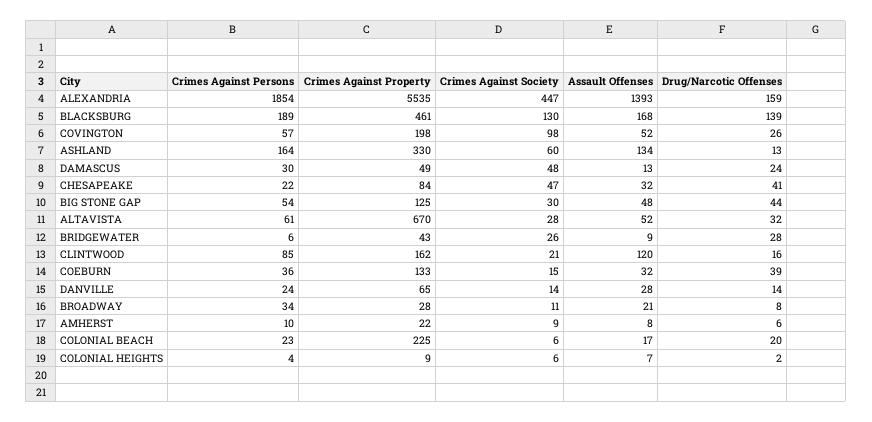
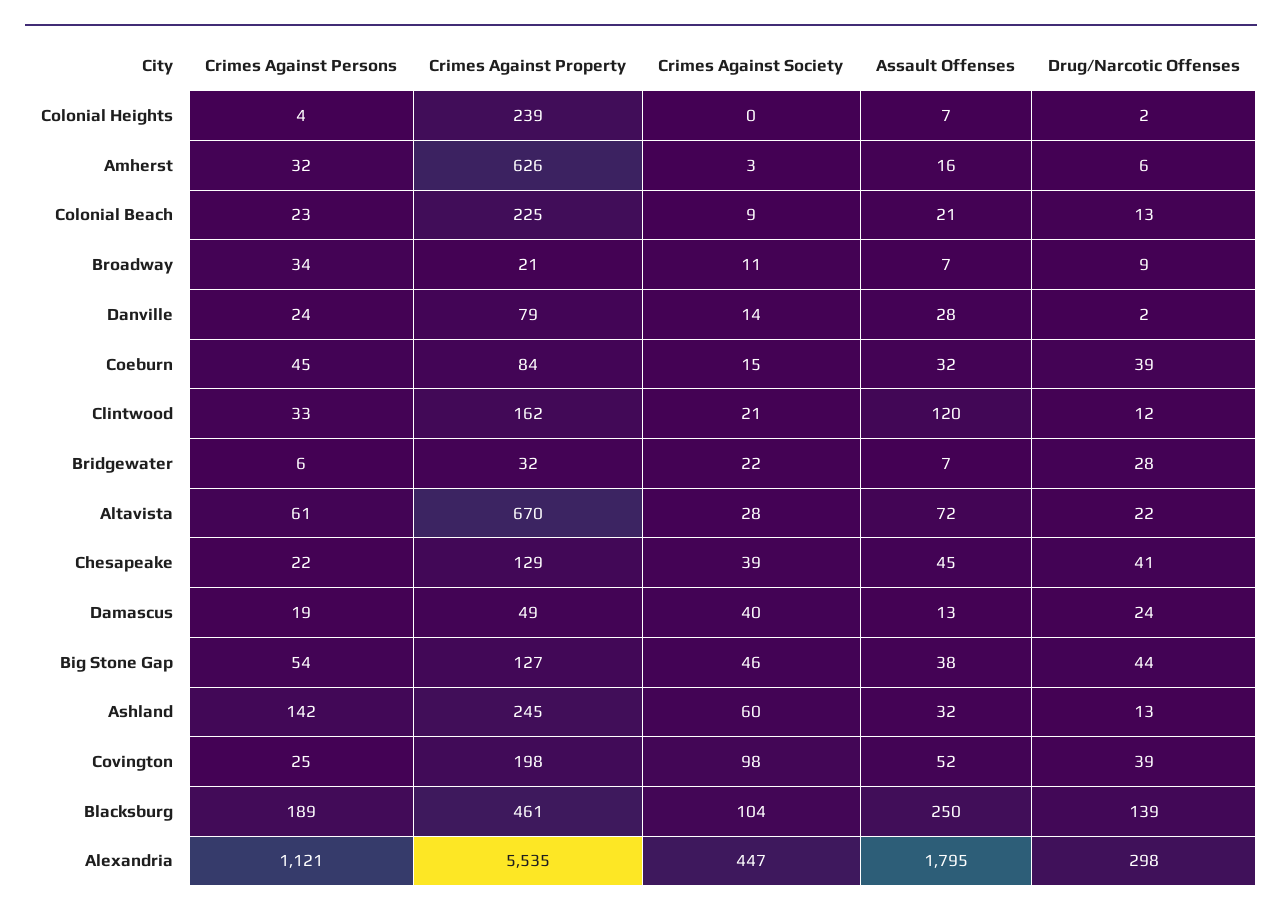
  {
    "Crimes Against Persons": {
-     "ALEXANDRIA": 1854,
+     "ALEXANDRIA": 1121,
      "BLACKSBURG": 189,
-     "COVINGTON": 57,
+     "COVINGTON": 25,
-     "ASHLAND": 164,
+     "ASHLAND": 142,
-     "DAMASCUS": 30,
+     "DAMASCUS": 19,
      "CHESAPEAKE": 22,
      "BIG STONE GAP": 54,
      "ALTAVISTA": 61,
      "BRIDGEWATER": 6,
-     "CLINTWOOD": 85,
+     "CLINTWOOD": 33,
-     "COEBURN": 36,
+     "COEBURN": 45,
      "DANVILLE": 24,
      "BROADWAY": 34,
-     "AMHERST": 10,
+     "AMHERST": 32,
      "COLONIAL BEACH": 23,
      "COLONIAL HEIGHTS": 4
    },
    "Crimes Against Property": {
      "ALEXANDRIA": 5535,
      "BLACKSBURG": 461,
      "COVINGTON": 198,
-     "ASHLAND": 330,
+     "ASHLAND": 245,
      "DAMASCUS": 49,
-     "CHESAPEAKE": 84,
+     "CHESAPEAKE": 129,
-     "BIG STONE GAP": 125,
+     "BIG STONE GAP": 127,
      "ALTAVISTA": 670,
-     "BRIDGEWATER": 43,
+     "BRIDGEWATER": 32,
      "CLINTWOOD": 162,
-     "COEBURN": 133,
+     "COEBURN": 84,
-     "DANVILLE": 65,
+     "DANVILLE": 79,
-     "BROADWAY": 28,
+     "BROADWAY": 21,
-     "AMHERST": 22,
+     "AMHERST": 626,
      "COLONIAL BEACH": 225,
-     "COLONIAL HEIGHTS": 9
+     "COLONIAL HEIGHTS": 239
    },
    "Crimes Against Society": {
      "ALEXANDRIA": 447,
-     "BLACKSBURG": 130,
+     "BLACKSBURG": 104,
      "COVINGTON": 98,
      "ASHLAND": 60,
-     "DAMASCUS": 48,
+     "DAMASCUS": 40,
-     "CHESAPEAKE": 47,
+     "CHESAPEAKE": 39,
-     "BIG STONE GAP": 30,
+     "BIG STONE GAP": 46,
      "ALTAVISTA": 28,
-     "BRIDGEWATER": 26,
+     "BRIDGEWATER": 22,
      "CLINTWOOD": 21,
      "COEBURN": 15,
      "DANVILLE": 14,
      "BROADWAY": 11,
-     "AMHERST": 9,
+     "AMHERST": 3,
-     "COLONIAL BEACH": 6,
+     "COLONIAL BEACH": 9,
-     "COLONIAL HEIGHTS": 6
+     "COLONIAL HEIGHTS": 0
    },
    "Assault Offenses": {
-     "ALEXANDRIA": 1393,
+     "ALEXANDRIA": 1795,
-     "BLACKSBURG": 168,
+     "BLACKSBURG": 250,
      "COVINGTON": 52,
-     "ASHLAND": 134,
+     "ASHLAND": 32,
      "DAMASCUS": 13,
-     "CHESAPEAKE": 32,
+     "CHESAPEAKE": 45,
-     "BIG STONE GAP": 48,
+     "BIG STONE GAP": 38,
-     "ALTAVISTA": 52,
+     "ALTAVISTA": 72,
-     "BRIDGEWATER": 9,
+     "BRIDGEWATER": 7,
      "CLINTWOOD": 120,
      "COEBURN": 32,
      "DANVILLE": 28,
-     "BROADWAY": 21,
+     "BROADWAY": 7,
-     "AMHERST": 8,
+     "AMHERST": 16,
-     "COLONIAL BEACH": 17,
+     "COLONIAL BEACH": 21,
      "COLONIAL HEIGHTS": 7
    },
    "Drug/Narcotic Offenses": {
-     "ALEXANDRIA": 159,
+     "ALEXANDRIA": 298,
      "BLACKSBURG": 139,
-     "COVINGTON": 26,
+     "COVINGTON": 39,
      "ASHLAND": 13,
      "DAMASCUS": 24,
      "CHESAPEAKE": 41,
      "BIG STONE GAP": 44,
-     "ALTAVISTA": 32,
+     "ALTAVISTA": 22,
      "BRIDGEWATER": 28,
-     "CLINTWOOD": 16,
+     "CLINTWOOD": 12,
      "COEBURN": 39,
-     "DANVILLE": 14,
+     "DANVILLE": 2,
-     "BROADWAY": 8,
+     "BROADWAY": 9,
      "AMHERST": 6,
-     "COLONIAL BEACH": 20,
+     "COLONIAL BEACH": 13,
      "COLONIAL HEIGHTS": 2
    }
  }

